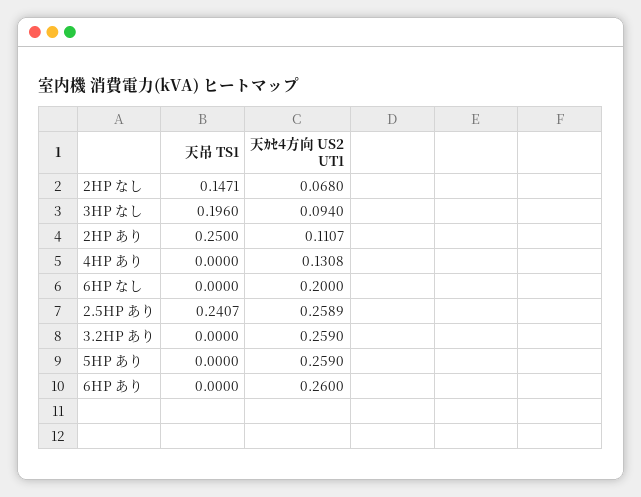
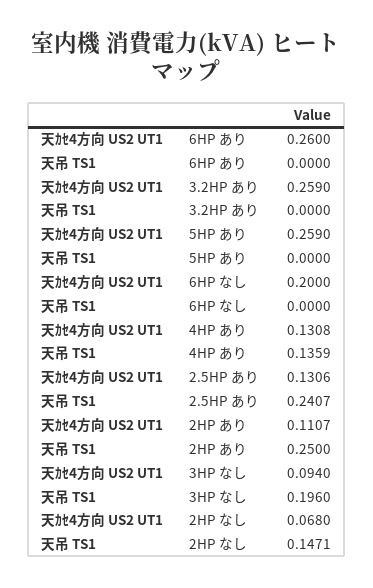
  {
    "天吊 TS1": {
      "2HP なし": 0.1471,
      "3HP なし": 0.196,
      "2HP あり": 0.25,
-     "4HP あり": 0,
+     "4HP あり": 0.1359,
      "6HP なし": 0,
      "2.5HP あり": 0.2407,
      "3.2HP あり": 0,
      "5HP あり": 0,
      "6HP あり": 0
    },
    "天ｶｾ4方向 US2 UT1": {
      "2HP なし": 0.068,
      "3HP なし": 0.094,
      "2HP あり": 0.1107,
      "4HP あり": 0.1308,
      "6HP なし": 0.2,
-     "2.5HP あり": 0.2589,
+     "2.5HP あり": 0.1306,
      "3.2HP あり": 0.259,
      "5HP あり": 0.259,
      "6HP あり": 0.26
    }
  }

